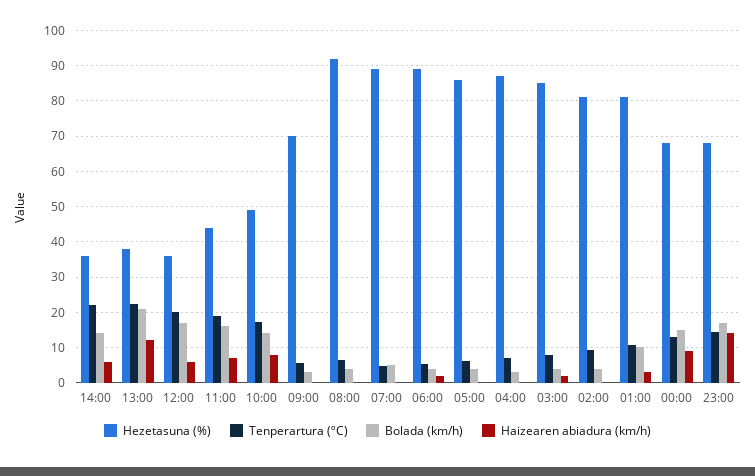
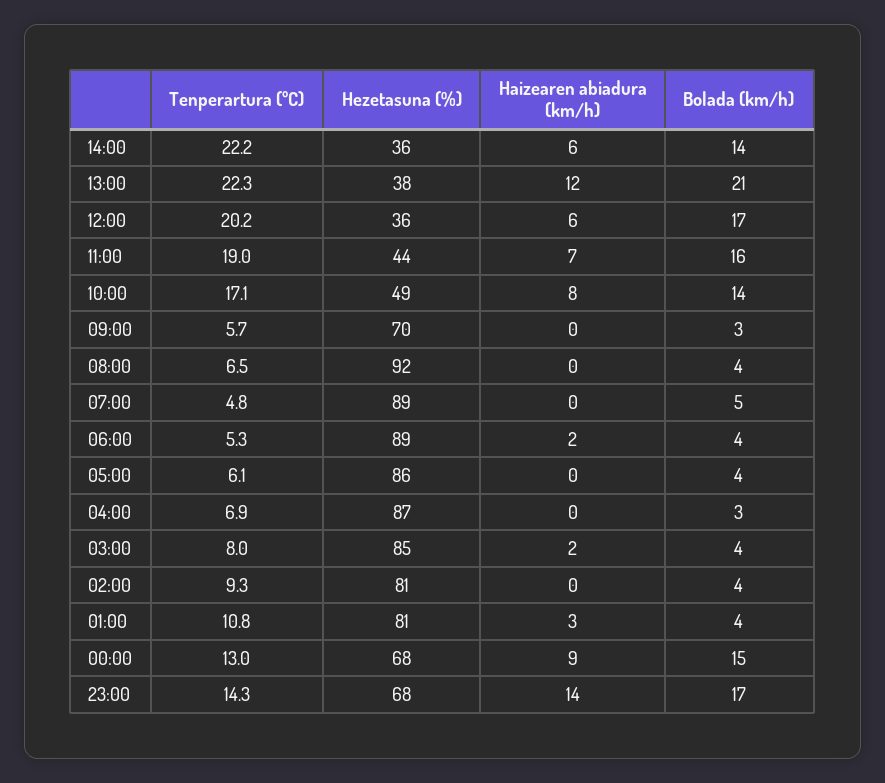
  {
    "Hezetasuna (%)": {
      "14:00": 36,
      "13:00": 38,
      "12:00": 36,
      "11:00": 44,
      "10:00": 49,
      "09:00": 70,
      "08:00": 92,
      "07:00": 89,
      "06:00": 89,
      "05:00": 86,
      "04:00": 87,
      "03:00": 85,
      "02:00": 81,
      "01:00": 81,
      "00:00": 68,
      "23:00": 68
    },
    "Tenperartura (ºC)": {
      "14:00": 22.2,
      "13:00": 22.3,
      "12:00": 20.2,
      "11:00": 19,
      "10:00": 17.1,
      "09:00": 5.7,
      "08:00": 6.5,
      "07:00": 4.8,
      "06:00": 5.3,
      "05:00": 6.1,
      "04:00": 6.9,
      "03:00": 8,
      "02:00": 9.3,
      "01:00": 10.8,
      "00:00": 13,
      "23:00": 14.3
    },
    "Bolada (km/h)": {
      "14:00": 14,
      "13:00": 21,
      "12:00": 17,
      "11:00": 16,
      "10:00": 14,
      "09:00": 3,
      "08:00": 4,
      "07:00": 5,
      "06:00": 4,
      "05:00": 4,
      "04:00": 3,
      "03:00": 4,
      "02:00": 4,
-     "01:00": 10,
+     "01:00": 4,
      "00:00": 15,
      "23:00": 17
    },
    "Haizearen abiadura (km/h)": {
      "14:00": 6,
      "13:00": 12,
      "12:00": 6,
      "11:00": 7,
      "10:00": 8,
      "09:00": 0,
      "08:00": 0,
      "07:00": 0,
      "06:00": 2,
      "05:00": 0,
      "04:00": 0,
      "03:00": 2,
      "02:00": 0,
      "01:00": 3,
      "00:00": 9,
      "23:00": 14
    }
  }

